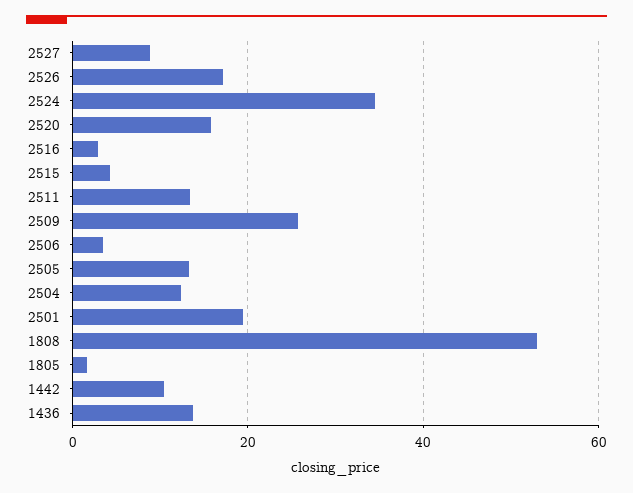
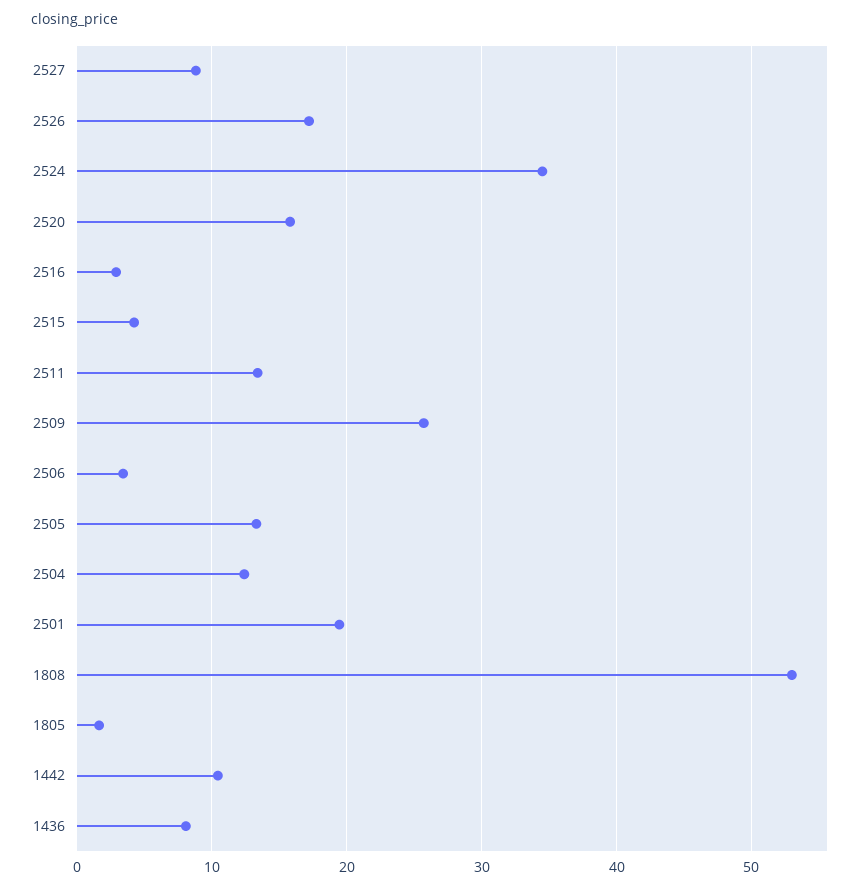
  {
    "2527": 9,
    "2526": 17,
    "2524": 35,
    "2520": 16,
    "2516": 3,
    "2515": 4,
    "2511": 13,
    "2509": 26,
    "2506": 3,
    "2505": 13,
    "2504": 12,
    "2501": 19,
    "1808": 53,
    "1805": 2,
    "1442": 10,
-   "1436": 14
+   "1436": 8
  }

